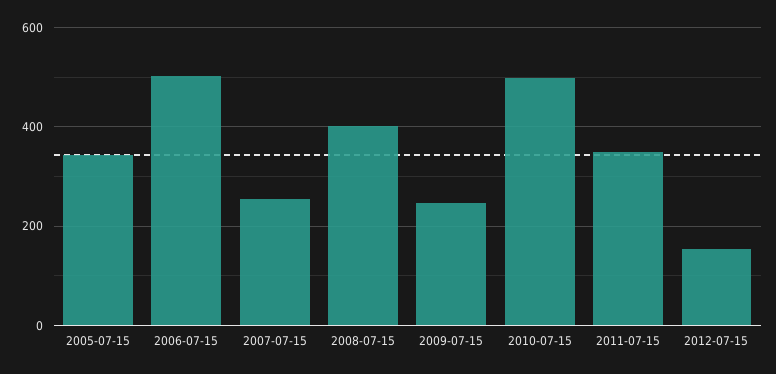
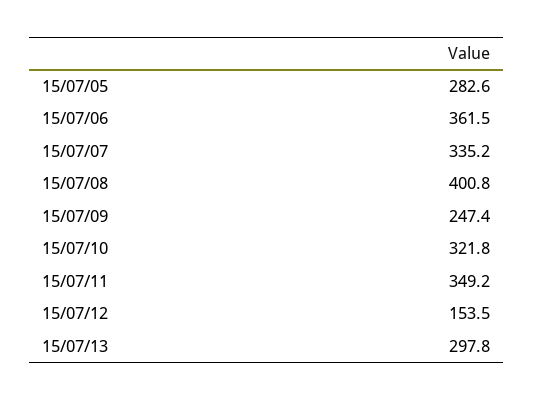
  {
-   "2005-07-15": 340,
+   "2005-07-15": 282.6,
-   "2006-07-15": 500,
+   "2006-07-15": 361.5,
-   "2007-07-15": 260,
+   "2007-07-15": 335.2,
    "2008-07-15": 400.8,
    "2009-07-15": 247.4,
-   "2010-07-15": 500,
+   "2010-07-15": 321.8,
    "2011-07-15": 349.2,
-   "2012-07-15": 153.5
+   "2012-07-15": 153.5,
+   "15/07/13": 297.8
  }

